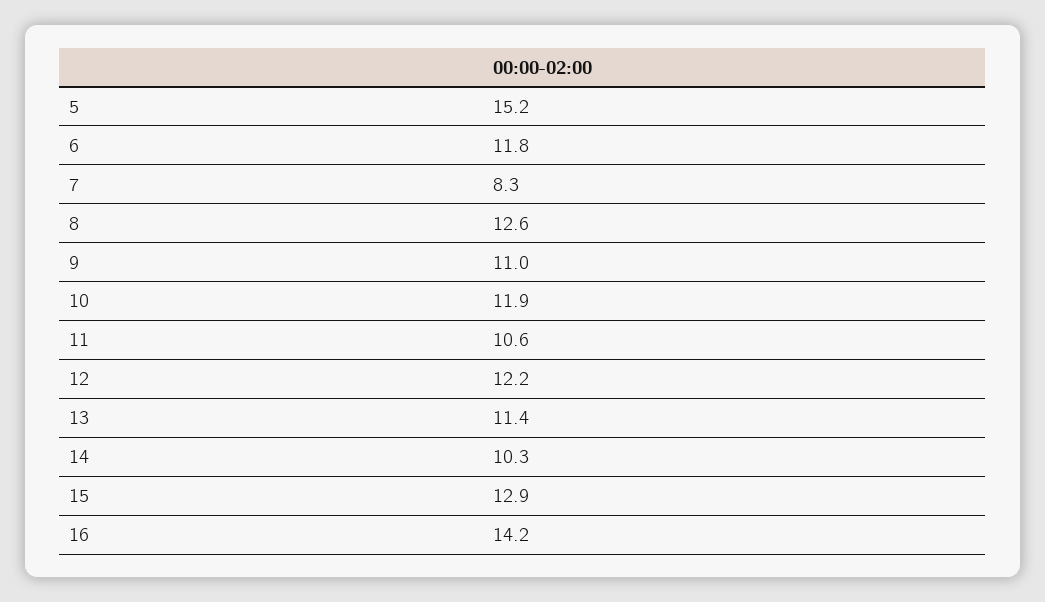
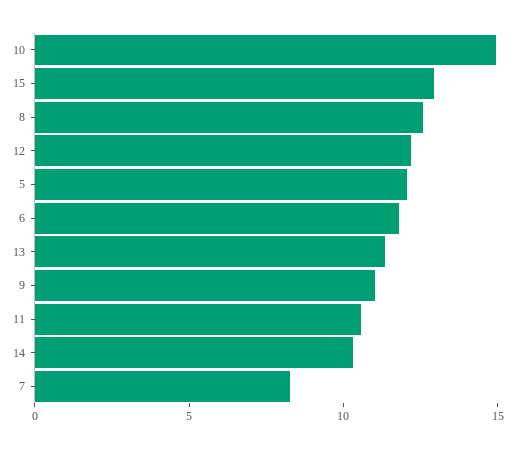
  {
-   "5": 15.2,
+   "5": 12,
    "6": 11.8,
    "7": 8.3,
    "8": 12.6,
    "9": 11,
-   "10": 11.9,
+   "10": 15,
    "11": 10.6,
    "12": 12.2,
    "13": 11.4,
    "14": 10.3,
-   "15": 12.9,
+   "15": 12.9
-   "16": 14.2
  }

